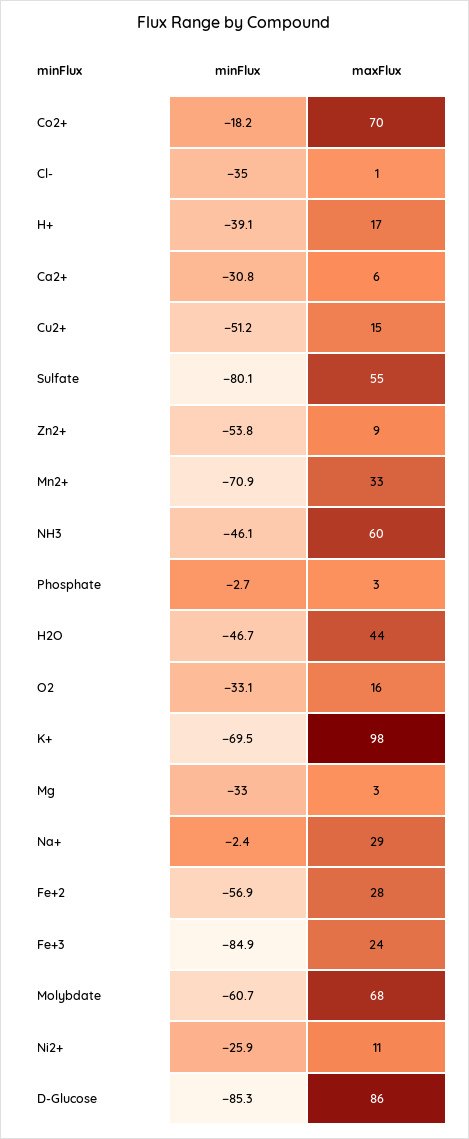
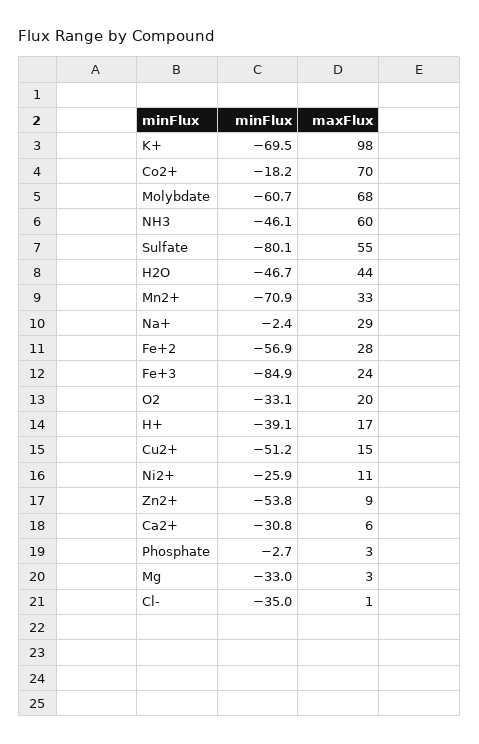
  {
    "minFlux": {
      "Co2+": -18.2,
      "Cl-": -35,
      "H+": -39.1,
      "Ca2+": -30.8,
      "Cu2+": -51.2,
      "Sulfate": -80.1,
      "Zn2+": -53.8,
      "Mn2+": -70.9,
      "NH3": -46.1,
      "Phosphate": -2.7,
      "H2O": -46.7,
      "O2": -33.1,
      "K+": -69.5,
      "Mg": -33,
      "Na+": -2.4,
      "Fe+2": -56.9,
      "Fe+3": -84.9,
      "Molybdate": -60.7,
-     "Ni2+": -25.9,
+     "Ni2+": -25.9
-     "D-Glucose": -85.3
    },
    "maxFlux": {
      "Co2+": 70,
      "Cl-": 1,
      "H+": 17,
      "Ca2+": 6,
      "Cu2+": 15,
      "Sulfate": 55,
      "Zn2+": 9,
      "Mn2+": 33,
      "NH3": 60,
      "Phosphate": 3,
      "H2O": 44,
-     "O2": 16,
+     "O2": 20,
      "K+": 98,
      "Mg": 3,
      "Na+": 29,
      "Fe+2": 28,
      "Fe+3": 24,
      "Molybdate": 68,
-     "Ni2+": 11,
+     "Ni2+": 11
-     "D-Glucose": 86
    }
  }

